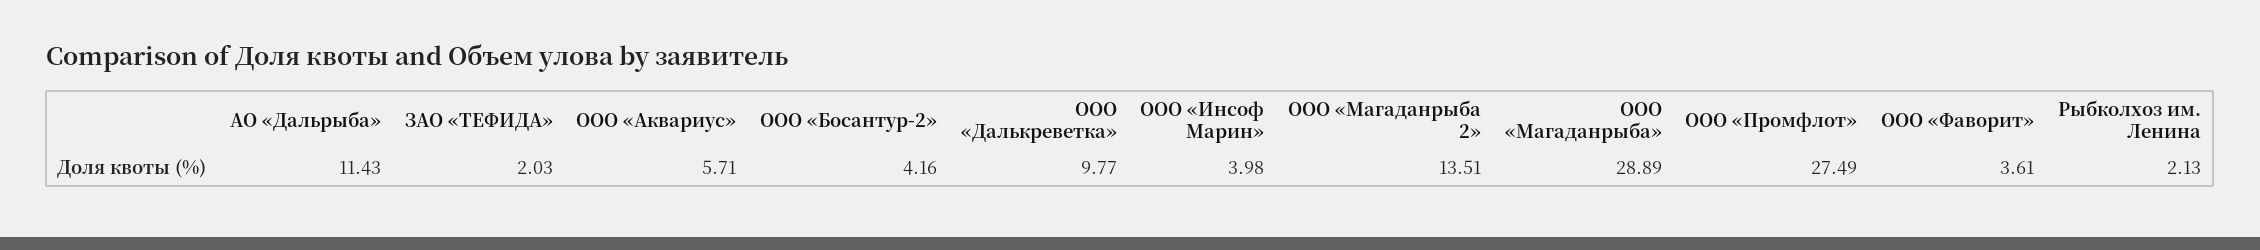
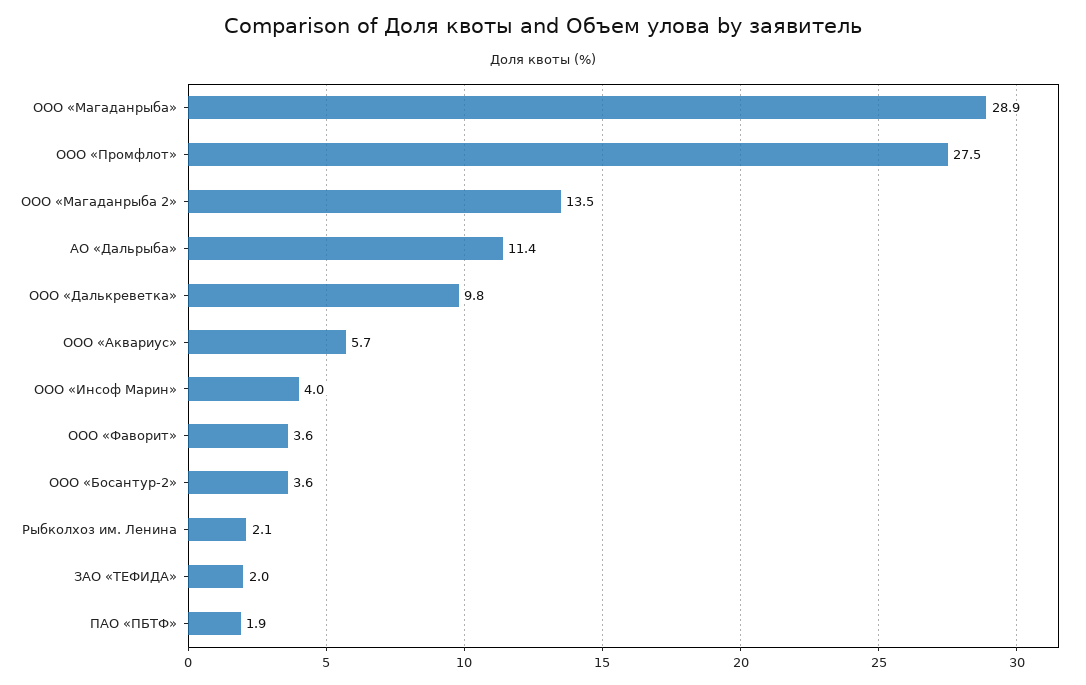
  {
    "АО «Дальрыба»": 11.43,
    "ЗАО «ТЕФИДА»": 2.03,
    "ООО «Аквариус»": 5.71,
-   "ООО «Босантур-2»": 4.16,
+   "ООО «Босантур-2»": 3.6,
    "ООО «Далькреветка»": 9.77,
    "ООО «Инсоф Марин»": 3.98,
    "ООО «Магаданрыба 2»": 13.51,
    "ООО «Магаданрыба»": 28.89,
    "ООО «Промфлот»": 27.49,
    "ООО «Фаворит»": 3.61,
-   "Рыбколхоз им. Ленина": 2.13
+   "Рыбколхоз им. Ленина": 2.13,
+   "ПАО «ПБТФ»": 1.9
  }

